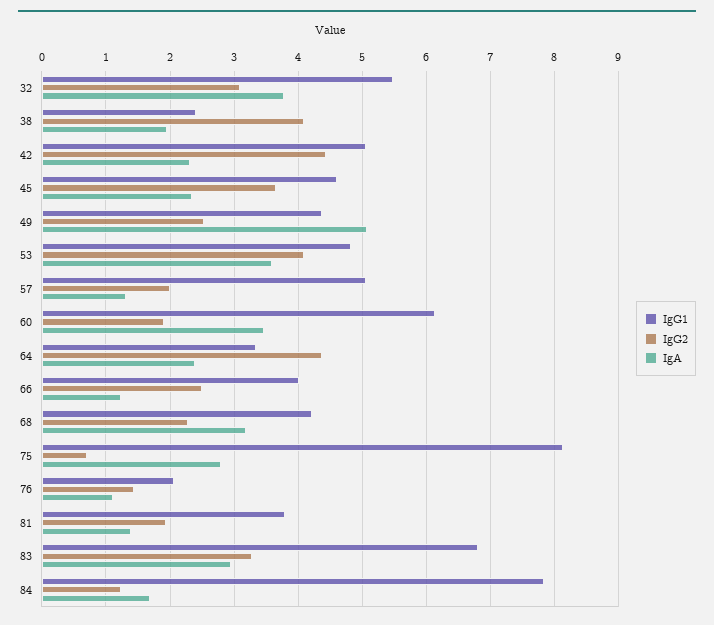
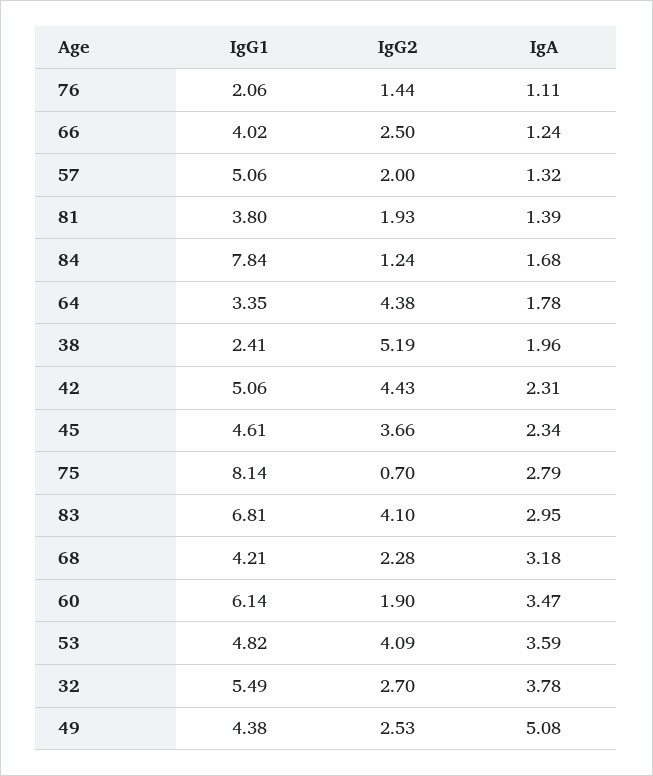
  {
    "IgG1": {
      "32": 5.49,
      "38": 2.41,
      "42": 5.06,
      "45": 4.61,
      "49": 4.38,
      "53": 4.82,
      "57": 5.06,
      "60": 6.14,
      "64": 3.35,
      "66": 4.02,
      "68": 4.21,
      "75": 8.14,
      "76": 2.06,
      "81": 3.8,
      "83": 6.81,
      "84": 7.84
    },
    "IgG2": {
-     "32": 3.1,
+     "32": 2.7,
-     "38": 4.1,
+     "38": 5.19,
      "42": 4.43,
      "45": 3.66,
      "49": 2.53,
      "53": 4.09,
      "57": 2,
      "60": 1.9,
      "64": 4.38,
      "66": 2.5,
      "68": 2.28,
      "75": 0.7,
      "76": 1.44,
      "81": 1.93,
-     "83": 3.3,
+     "83": 4.1,
      "84": 1.24
    },
    "IgA": {
      "32": 3.78,
      "38": 1.96,
      "42": 2.31,
      "45": 2.34,
      "49": 5.08,
      "53": 3.59,
      "57": 1.32,
      "60": 3.47,
-     "64": 2.4,
+     "64": 1.78,
      "66": 1.24,
      "68": 3.18,
      "75": 2.79,
      "76": 1.11,
      "81": 1.39,
      "83": 2.95,
      "84": 1.68
    }
  }

